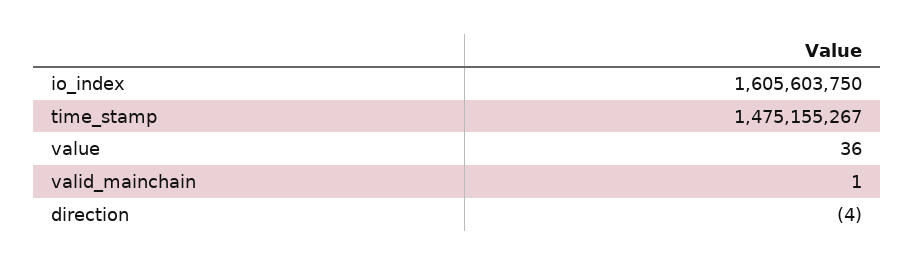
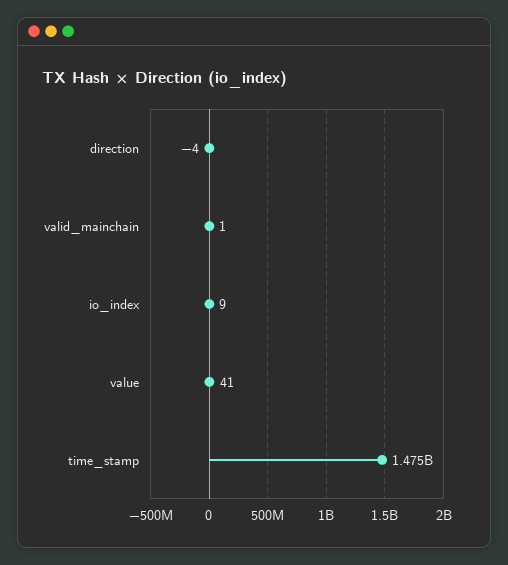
  {
-   "io_index": 1605603750,
+   "io_index": 9,
    "time_stamp": 1475155267,
-   "value": 36,
+   "value": 41,
    "valid_mainchain": 1,
    "direction": -4
  }

